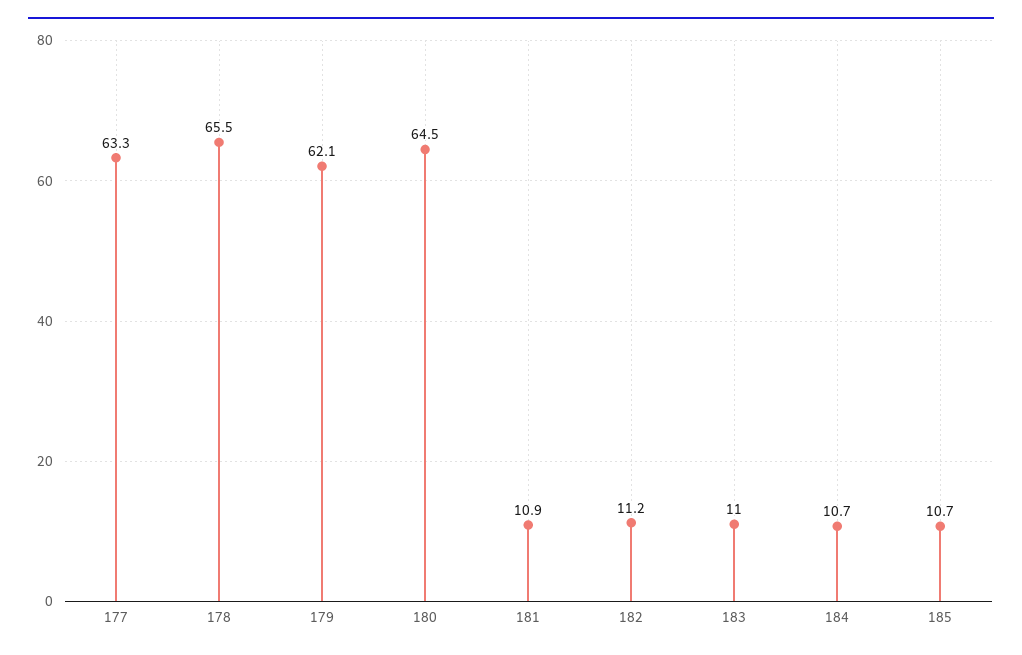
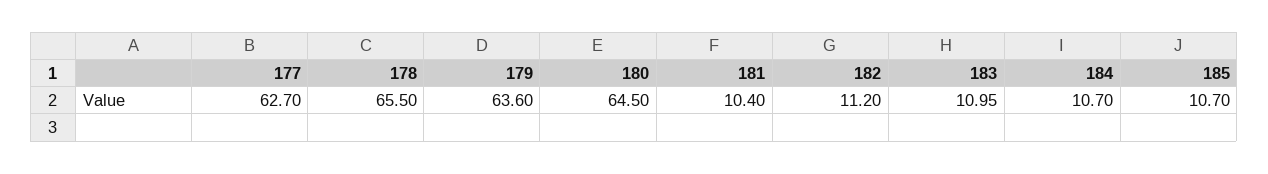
  {
-   "177": 63.3,
+   "177": 62.7,
    "178": 65.5,
-   "179": 62.1,
+   "179": 63.6,
    "180": 64.5,
-   "181": 10.9,
+   "181": 10.4,
    "182": 11.2,
    "183": 10.95,
    "184": 10.7,
    "185": 10.7
  }

